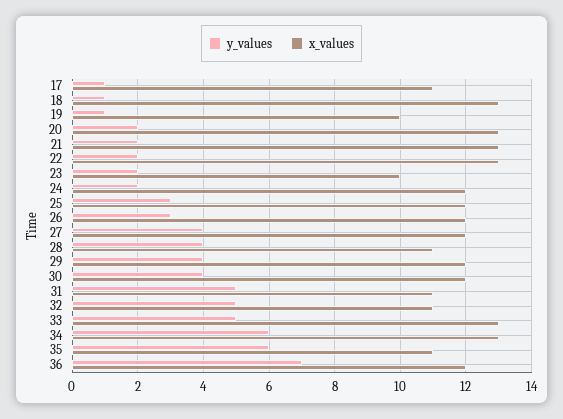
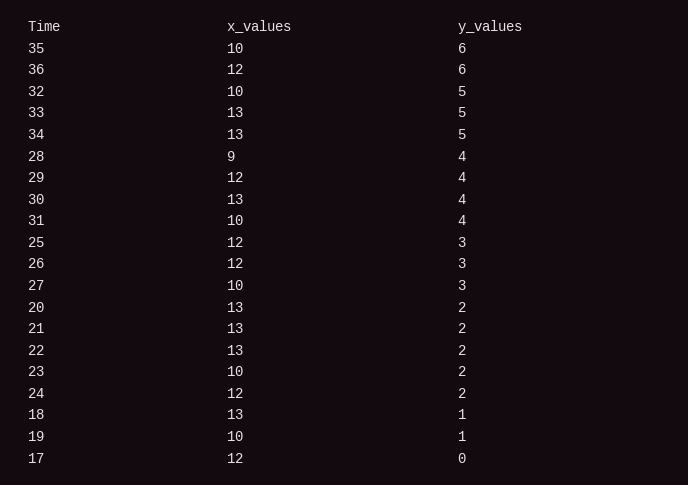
  {
    "y_values": {
-     "17": 1,
+     "17": 0,
      "18": 1,
      "19": 1,
      "20": 2,
      "21": 2,
      "22": 2,
      "23": 2,
      "24": 2,
      "25": 3,
      "26": 3,
-     "27": 4,
+     "27": 3,
      "28": 4,
      "29": 4,
      "30": 4,
-     "31": 5,
+     "31": 4,
      "32": 5,
      "33": 5,
-     "34": 6,
+     "34": 5,
      "35": 6,
-     "36": 7
+     "36": 6
    },
    "x_values": {
-     "17": 11,
+     "17": 12,
      "18": 13,
      "19": 10,
      "20": 13,
      "21": 13,
      "22": 13,
      "23": 10,
      "24": 12,
      "25": 12,
      "26": 12,
-     "27": 12,
+     "27": 10,
-     "28": 11,
+     "28": 9,
      "29": 12,
-     "30": 12,
+     "30": 13,
-     "31": 11,
+     "31": 10,
-     "32": 11,
+     "32": 10,
      "33": 13,
      "34": 13,
-     "35": 11,
+     "35": 10,
      "36": 12
    }
  }

